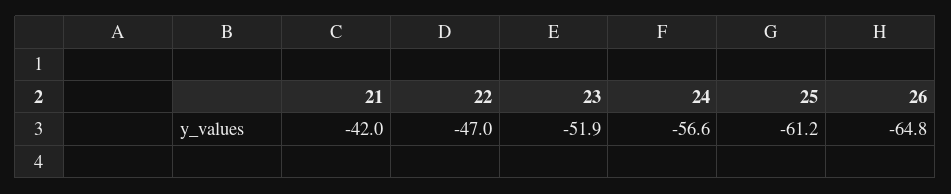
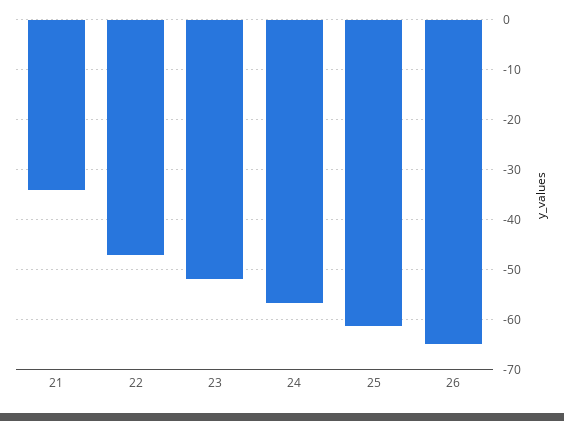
  {
-   "21": -42,
+   "21": -34,
    "22": -47,
    "23": -51.9,
    "24": -56.6,
    "25": -61.2,
    "26": -64.8
  }

